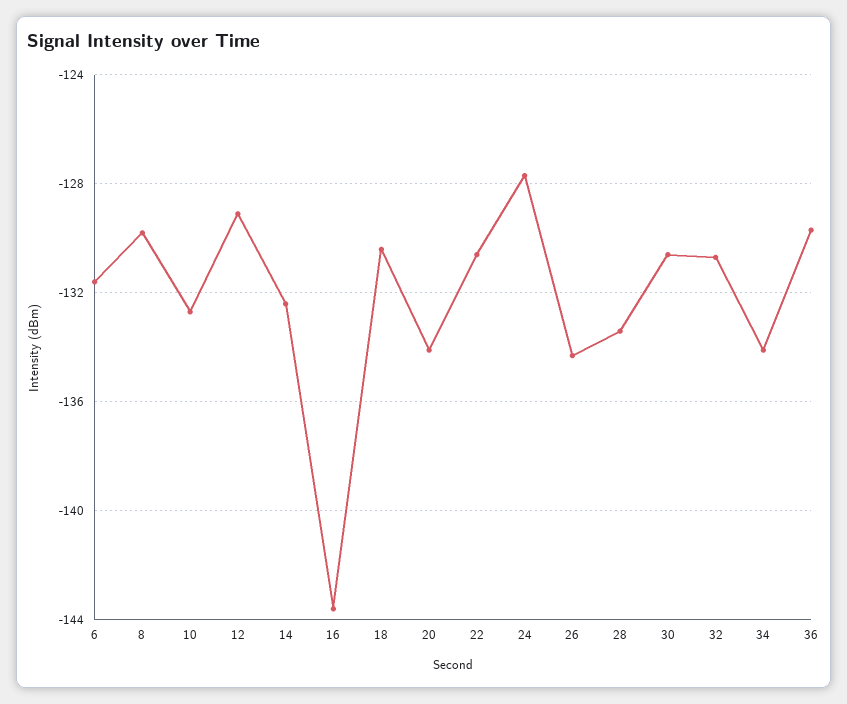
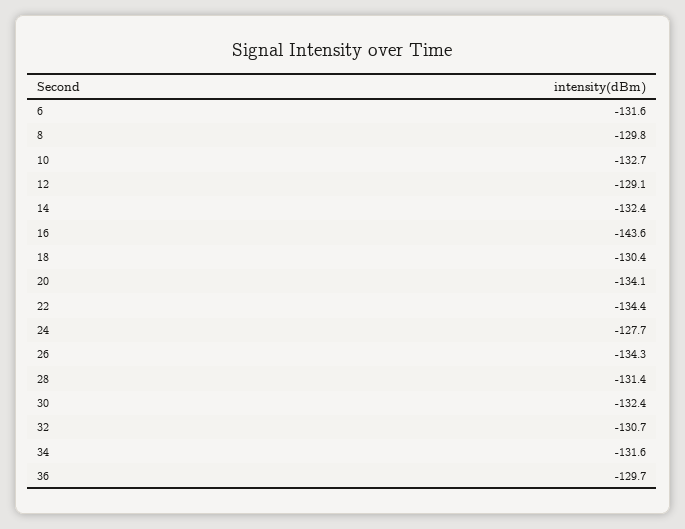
  {
    "6": -131.6,
    "8": -129.8,
    "10": -132.7,
    "12": -129.1,
    "14": -132.4,
    "16": -143.6,
    "18": -130.4,
    "20": -134.1,
-   "22": -130.5,
+   "22": -134.4,
    "24": -127.7,
    "26": -134.3,
-   "28": -133.5,
+   "28": -131.4,
-   "30": -130.5,
+   "30": -132.4,
    "32": -130.7,
-   "34": -134,
+   "34": -131.6,
    "36": -129.7
  }

